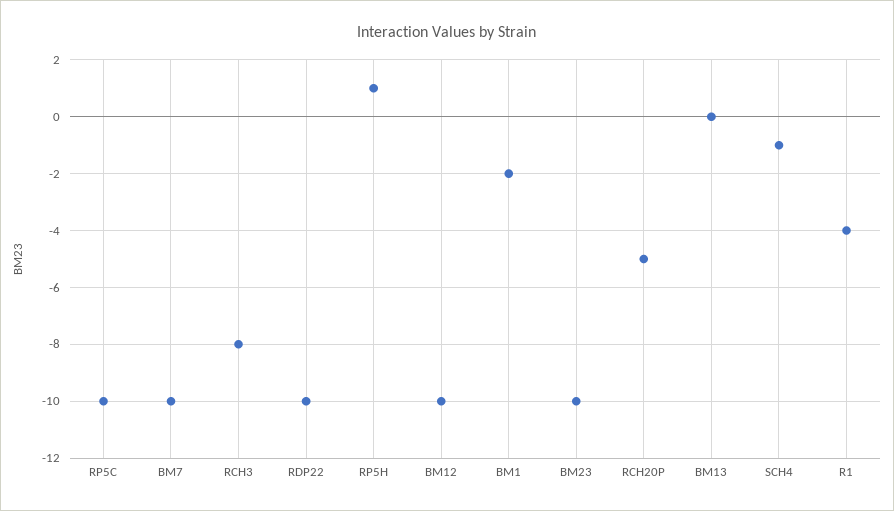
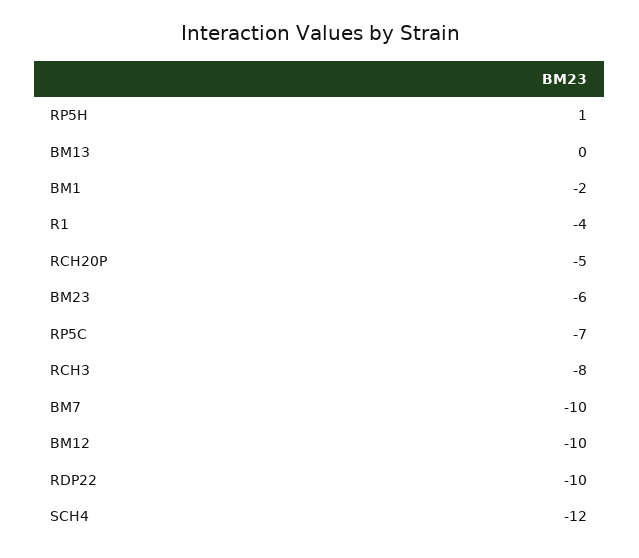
  {
-   "RP5C": -10,
+   "RP5C": -7,
    "BM7": -10,
    "RCH3": -8,
    "RDP22": -10,
    "RP5H": 1,
    "BM12": -10,
    "BM1": -2,
-   "BM23": -10,
+   "BM23": -6,
    "RCH20P": -5,
    "BM13": 0,
-   "SCH4": -1,
+   "SCH4": -12,
    "R1": -4
  }

